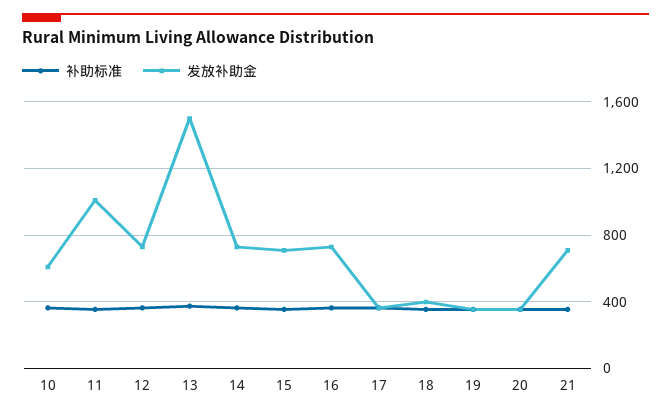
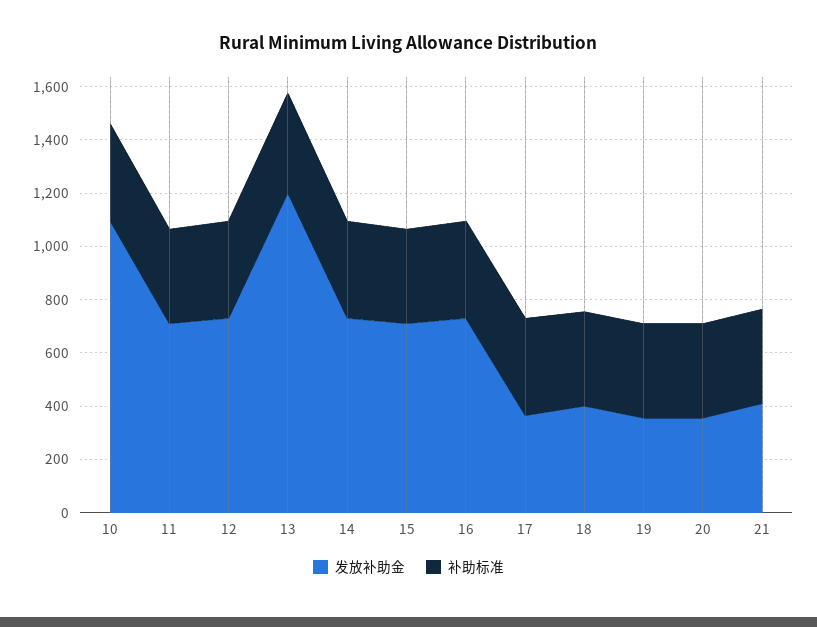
  {
    "补助标准": {
      "10": 350,
      "11": 350,
      "12": 350,
      "13": 400,
      "14": 350,
      "15": 350,
      "16": 350,
      "17": 350,
      "18": 350,
      "19": 350,
      "20": 350,
      "21": 350
    },
    "发放补助金": {
-     "10": 600,
+     "10": 1100,
-     "11": 1000,
+     "11": 700,
      "12": 750,
-     "13": 1500,
+     "13": 1200,
      "14": 750,
      "15": 700,
      "16": 750,
      "17": 350,
      "18": 400,
      "19": 350,
      "20": 350,
-     "21": 700
+     "21": 400
    }
  }

